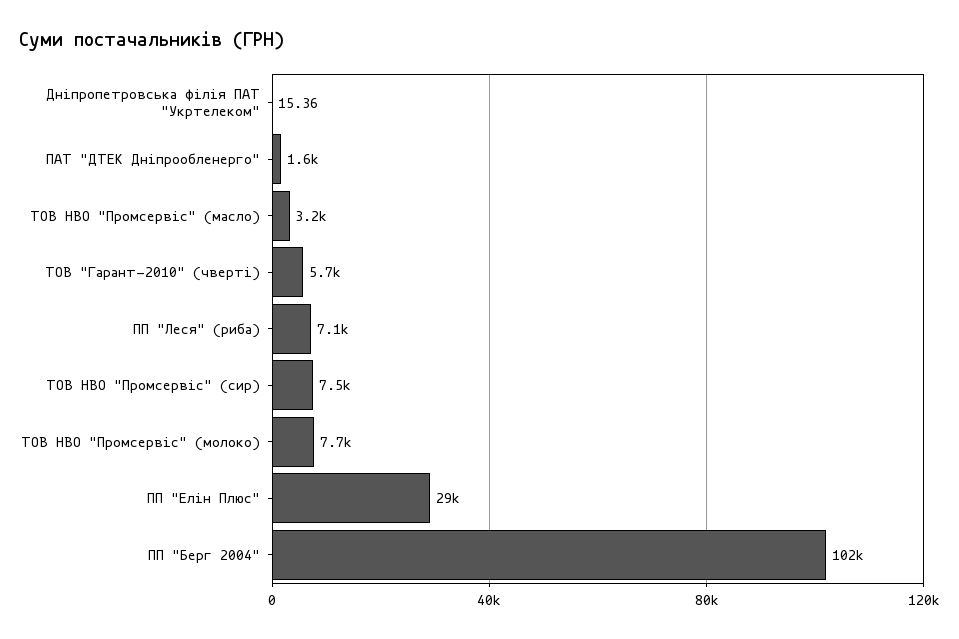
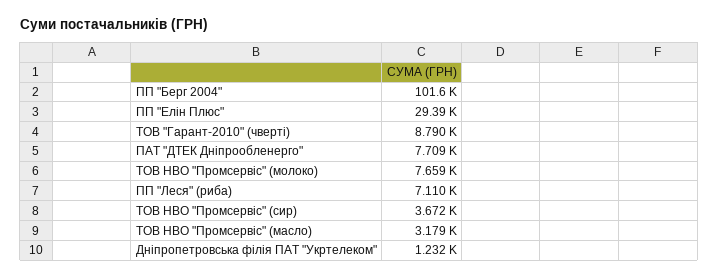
  {
-   "Дніпропетровська філія ПАТ \"Укртелеком\"": 15.36,
+   "Дніпропетровська філія ПАТ \"Укртелеком\"": 1232,
-   "ПАТ \"ДТЕК Дніпрообленерго\"": 1600,
+   "ПАТ \"ДТЕК Дніпрообленерго\"": 7709,
    "ТОВ НВО \"Промсервіс\" (масло)": 3179,
-   "ТОВ \"Гарант-2010\" (чверті)": 5700,
+   "ТОВ \"Гарант-2010\" (чверті)": 8790,
    "ПП \"Леся\" (риба)": 7110,
-   "ТОВ НВО \"Промсервіс\" (сир)": 7500,
+   "ТОВ НВО \"Промсервіс\" (сир)": 3672,
    "ТОВ НВО \"Промсервіс\" (молоко)": 7659,
    "ПП \"Елін Плюс\"": 29390,
    "ПП \"Берг 2004\"": 101600
  }

